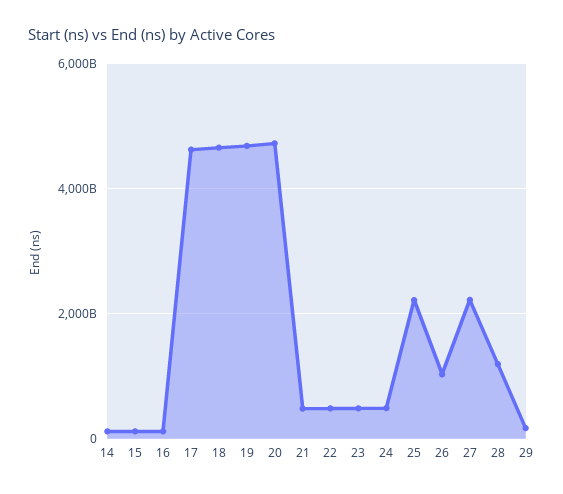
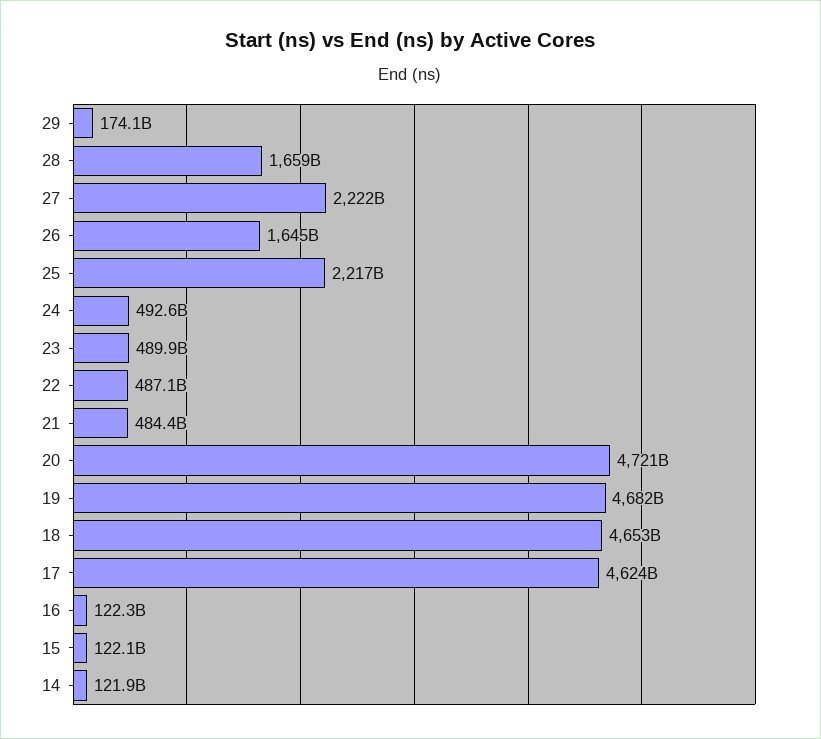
  {
    "14": 121900000000,
    "15": 122100000000,
    "16": 122300000000,
    "17": 4624000000000,
    "18": 4653000000000,
    "19": 4682000000000,
    "20": 4721000000000,
    "21": 484400000000,
    "22": 487100000000,
    "23": 489900000000,
    "24": 492600000000,
    "25": 2217000000000,
-   "26": 1000000000000,
+   "26": 1645000000000,
    "27": 2222000000000,
-   "28": 1200000000000,
+   "28": 1659000000000,
    "29": 174100000000
  }

